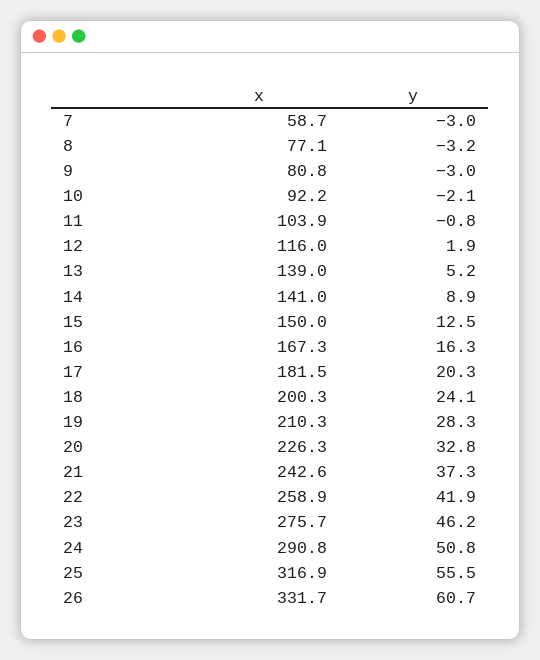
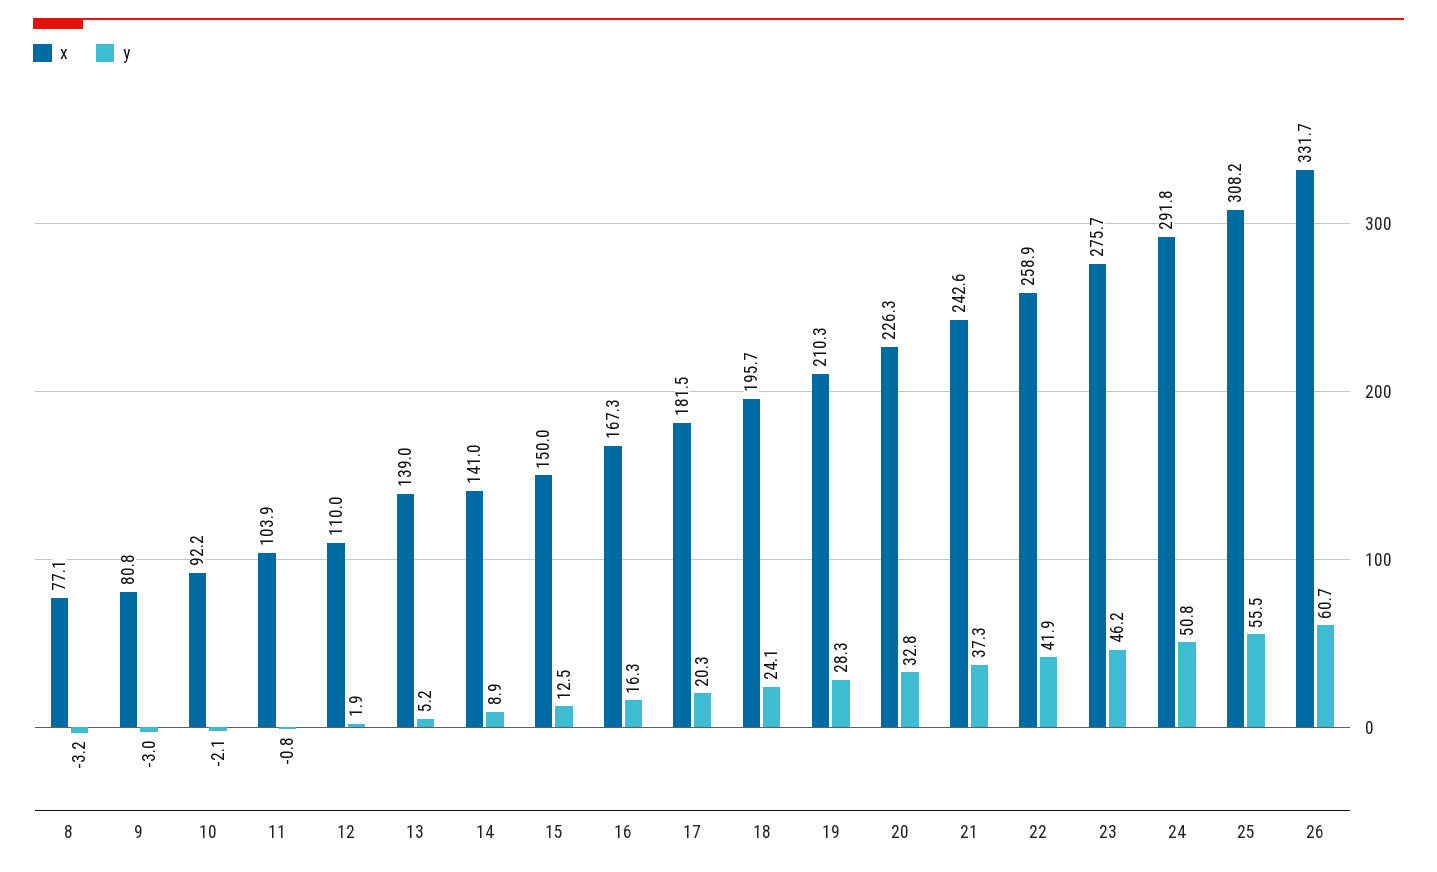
  {
    "x": {
-     "7": 58.7,
      "8": 77.1,
      "9": 80.8,
      "10": 92.2,
      "11": 103.9,
-     "12": 116,
+     "12": 110,
      "13": 139,
      "14": 141,
      "15": 150,
      "16": 167.3,
      "17": 181.5,
-     "18": 200.3,
+     "18": 195.7,
      "19": 210.3,
      "20": 226.3,
      "21": 242.6,
      "22": 258.9,
      "23": 275.7,
-     "24": 290.8,
+     "24": 291.8,
-     "25": 316.9,
+     "25": 308.2,
      "26": 331.7
    },
    "y": {
-     "7": -3,
      "8": -3.2,
      "9": -3,
      "10": -2.1,
      "11": -0.8,
      "12": 1.9,
      "13": 5.2,
      "14": 8.9,
      "15": 12.5,
      "16": 16.3,
      "17": 20.3,
      "18": 24.1,
      "19": 28.3,
      "20": 32.8,
      "21": 37.3,
      "22": 41.9,
      "23": 46.2,
      "24": 50.8,
      "25": 55.5,
      "26": 60.7
    }
  }

